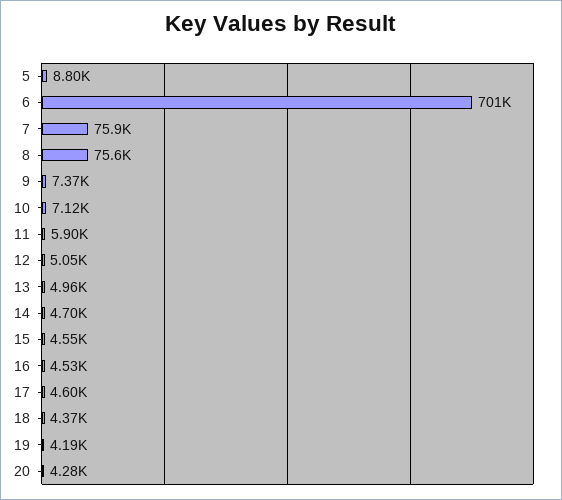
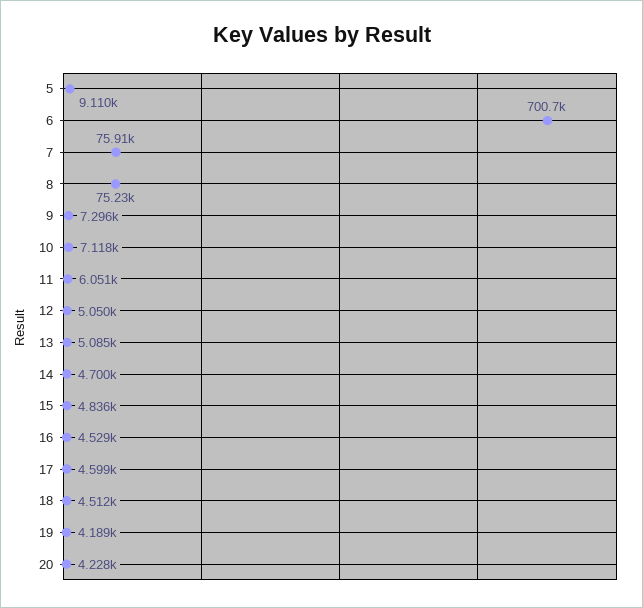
  {
-   "5": 8800,
+   "5": 9110,
    "6": 700700,
    "7": 75910,
-   "8": 75600,
+   "8": 75230,
-   "9": 7370,
+   "9": 7296,
    "10": 7118,
-   "11": 5900,
+   "11": 6051,
    "12": 5050,
-   "13": 4960,
+   "13": 5085,
    "14": 4700,
-   "15": 4550,
+   "15": 4836,
    "16": 4529,
    "17": 4599,
-   "18": 4370,
+   "18": 4512,
    "19": 4189,
-   "20": 4280
+   "20": 4228
  }

